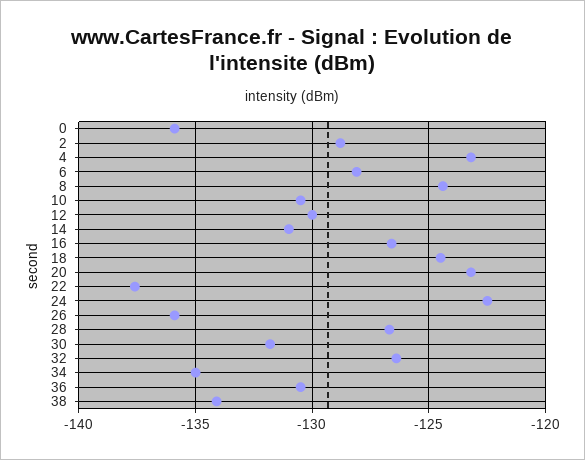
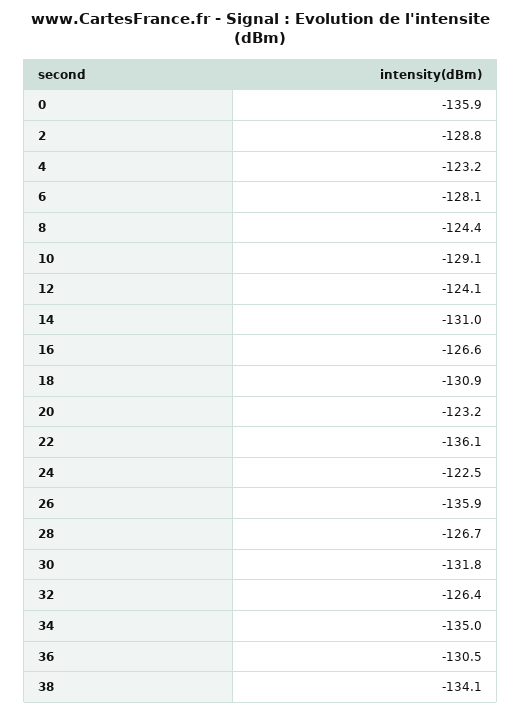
  {
    "0": -135.9,
    "2": -128.8,
    "4": -123.2,
    "6": -128.1,
    "8": -124.4,
-   "10": -130.5,
+   "10": -129.1,
-   "12": -130,
+   "12": -124.1,
    "14": -131,
    "16": -126.6,
-   "18": -124.5,
+   "18": -130.9,
    "20": -123.2,
-   "22": -137.5,
+   "22": -136.1,
    "24": -122.5,
    "26": -135.9,
    "28": -126.7,
    "30": -131.8,
    "32": -126.4,
    "34": -135,
    "36": -130.5,
    "38": -134.1
  }

